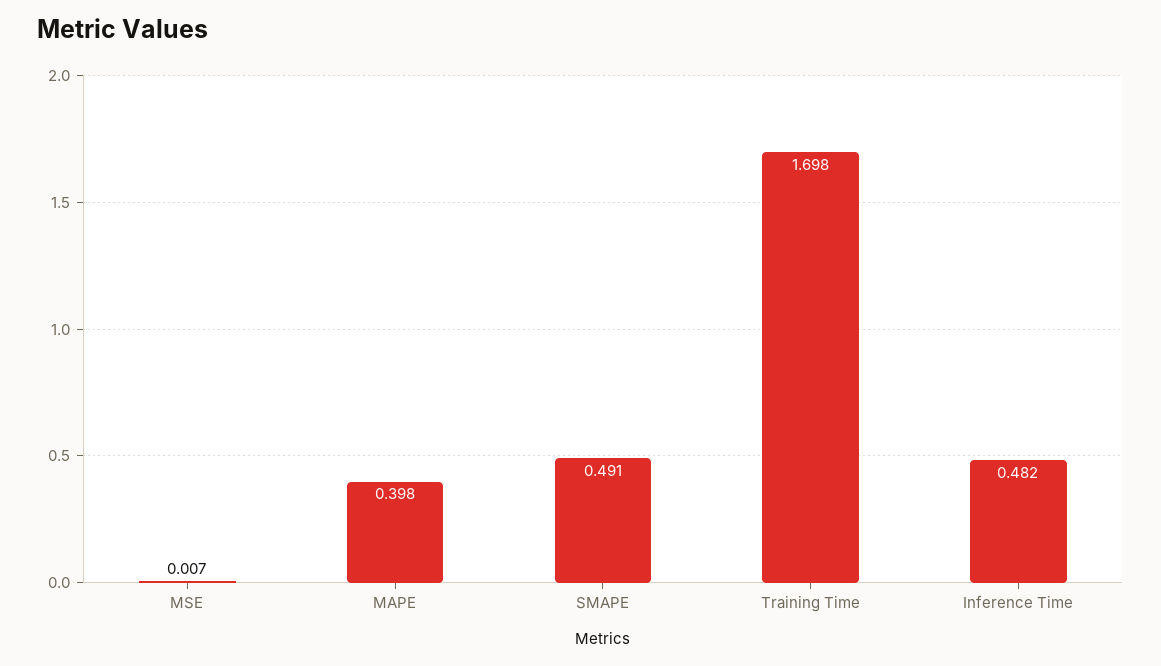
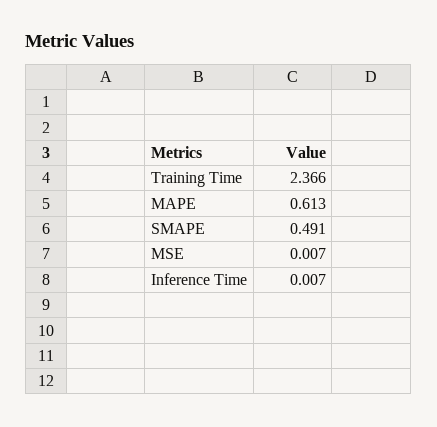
  {
    "MSE": 0.007,
-   "MAPE": 0.398,
+   "MAPE": 0.613,
    "SMAPE": 0.491,
-   "Training Time": 1.698,
+   "Training Time": 2.366,
-   "Inference Time": 0.482
+   "Inference Time": 0.007
  }

